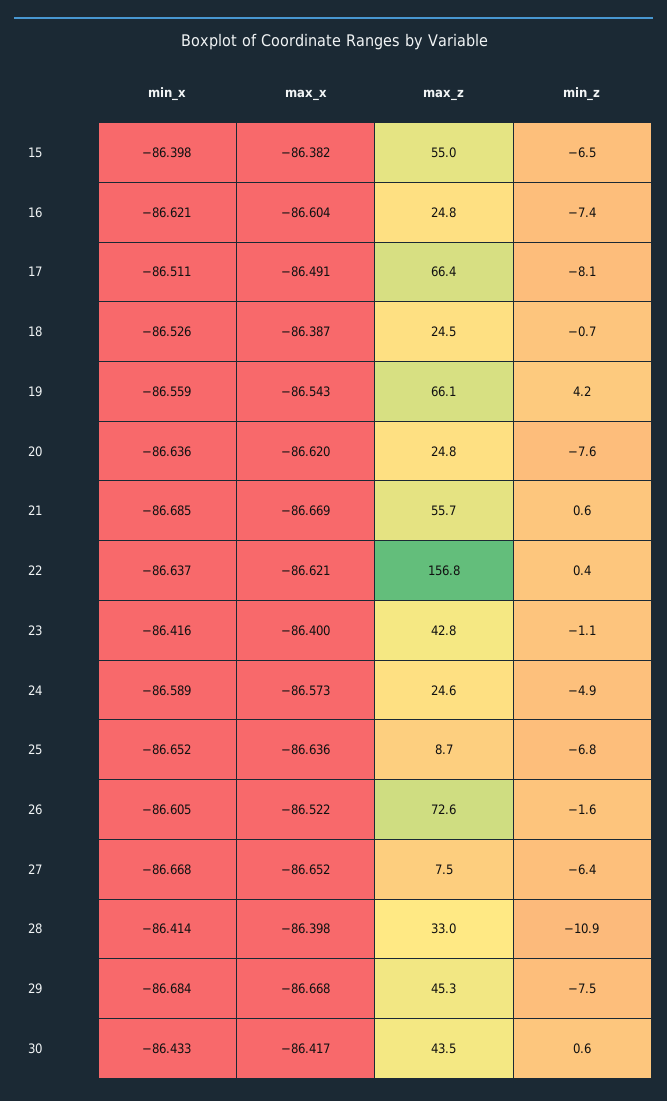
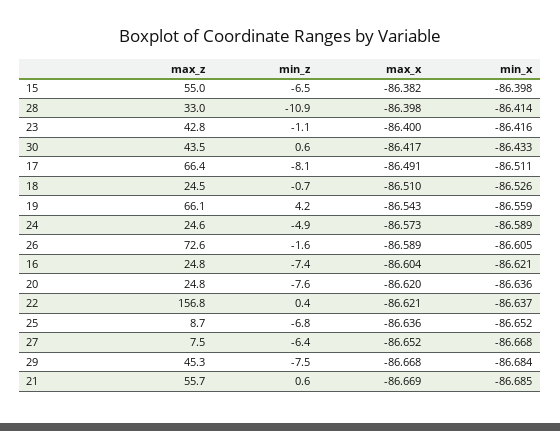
  {
    "min_x": {
      "15": -86.398,
      "16": -86.621,
      "17": -86.511,
      "18": -86.526,
      "19": -86.559,
      "20": -86.636,
      "21": -86.685,
      "22": -86.637,
      "23": -86.416,
      "24": -86.589,
      "25": -86.652,
      "26": -86.605,
      "27": -86.668,
      "28": -86.414,
      "29": -86.684,
      "30": -86.433
    },
    "max_x": {
      "15": -86.382,
      "16": -86.604,
      "17": -86.491,
-     "18": -86.387,
+     "18": -86.51,
      "19": -86.543,
      "20": -86.62,
      "21": -86.669,
      "22": -86.621,
      "23": -86.4,
      "24": -86.573,
      "25": -86.636,
-     "26": -86.522,
+     "26": -86.589,
      "27": -86.652,
      "28": -86.398,
      "29": -86.668,
      "30": -86.417
    },
    "max_z": {
      "15": 55,
      "16": 24.8,
      "17": 66.4,
      "18": 24.5,
      "19": 66.1,
      "20": 24.8,
      "21": 55.7,
      "22": 156.8,
      "23": 42.8,
      "24": 24.6,
      "25": 8.7,
      "26": 72.6,
      "27": 7.5,
      "28": 33,
      "29": 45.3,
      "30": 43.5
    },
    "min_z": {
      "15": -6.5,
      "16": -7.4,
      "17": -8.1,
      "18": -0.7,
      "19": 4.2,
      "20": -7.6,
      "21": 0.6,
      "22": 0.4,
      "23": -1.1,
      "24": -4.9,
      "25": -6.8,
      "26": -1.6,
      "27": -6.4,
      "28": -10.9,
      "29": -7.5,
      "30": 0.6
    }
  }

